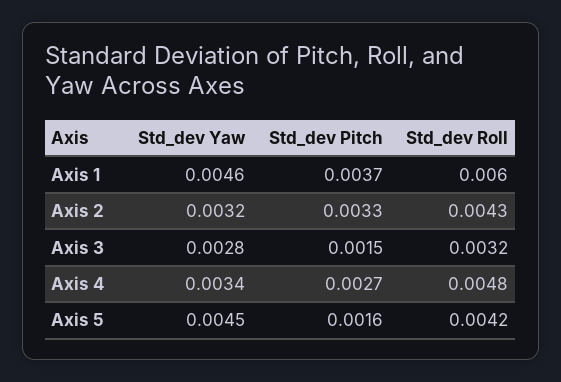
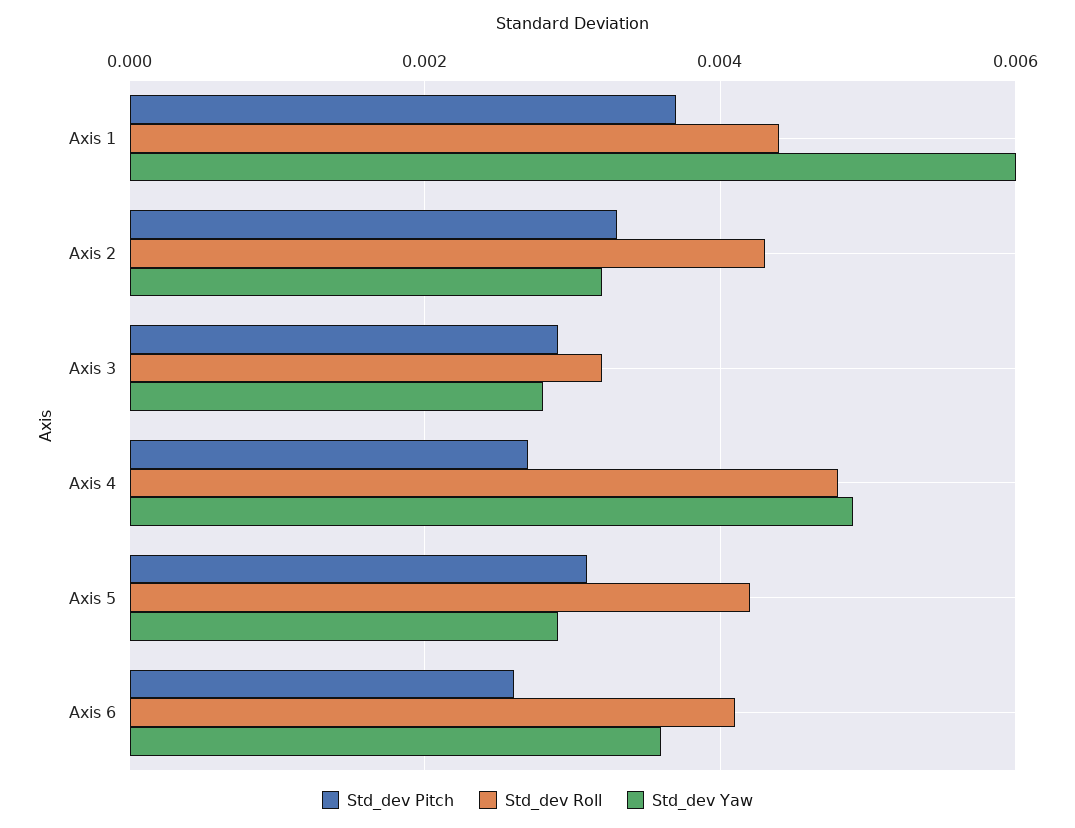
  {
    "Std_dev Yaw": {
-     "Axis 1": 0.0046,
+     "Axis 1": 0.006,
      "Axis 2": 0.0032,
      "Axis 3": 0.0028,
-     "Axis 4": 0.0034,
+     "Axis 4": 0.005,
-     "Axis 5": 0.0045
+     "Axis 5": 0.003,
+     "Axis 6": 0.0035
    },
    "Std_dev Pitch": {
      "Axis 1": 0.0037,
      "Axis 2": 0.0033,
-     "Axis 3": 0.0015,
+     "Axis 3": 0.003,
      "Axis 4": 0.0027,
-     "Axis 5": 0.0016
+     "Axis 5": 0.003,
+     "Axis 6": 0.0025
    },
    "Std_dev Roll": {
-     "Axis 1": 0.006,
+     "Axis 1": 0.0045,
      "Axis 2": 0.0043,
      "Axis 3": 0.0032,
      "Axis 4": 0.0048,
-     "Axis 5": 0.0042
+     "Axis 5": 0.0042,
+     "Axis 6": 0.004
    }
  }

